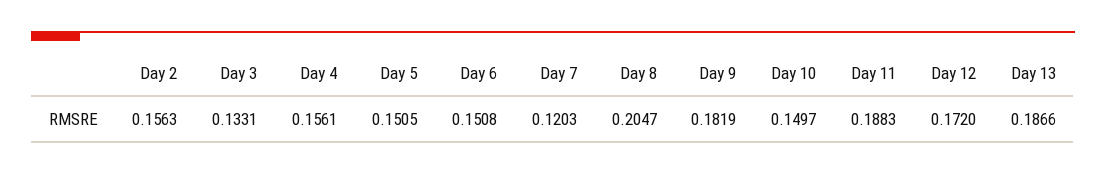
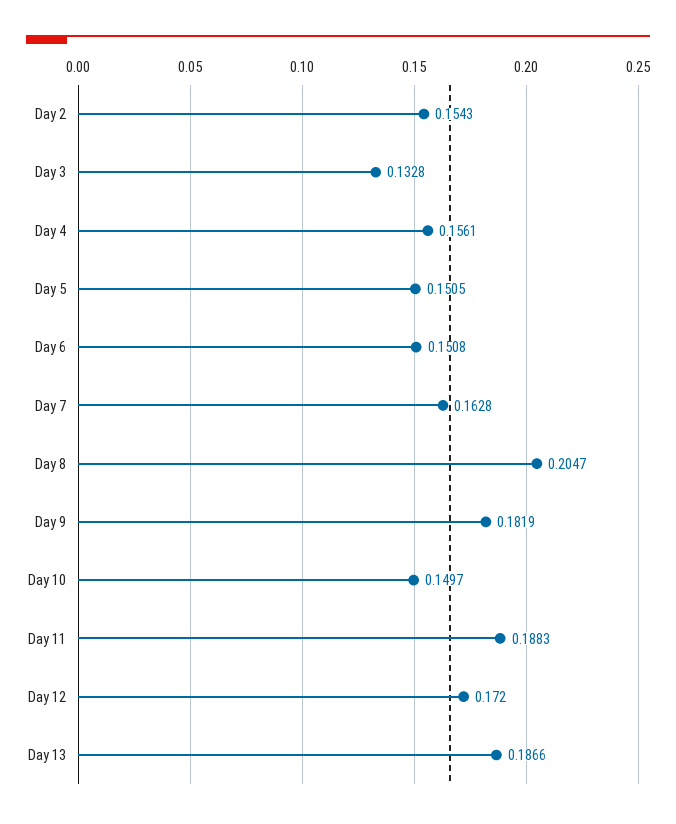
  {
-   "Day 2": 0.1563,
+   "Day 2": 0.1543,
-   "Day 3": 0.1331,
+   "Day 3": 0.1328,
    "Day 4": 0.1561,
    "Day 5": 0.1505,
    "Day 6": 0.1508,
-   "Day 7": 0.1203,
+   "Day 7": 0.1628,
    "Day 8": 0.2047,
    "Day 9": 0.1819,
    "Day 10": 0.1497,
    "Day 11": 0.1883,
    "Day 12": 0.172,
    "Day 13": 0.1866
  }

